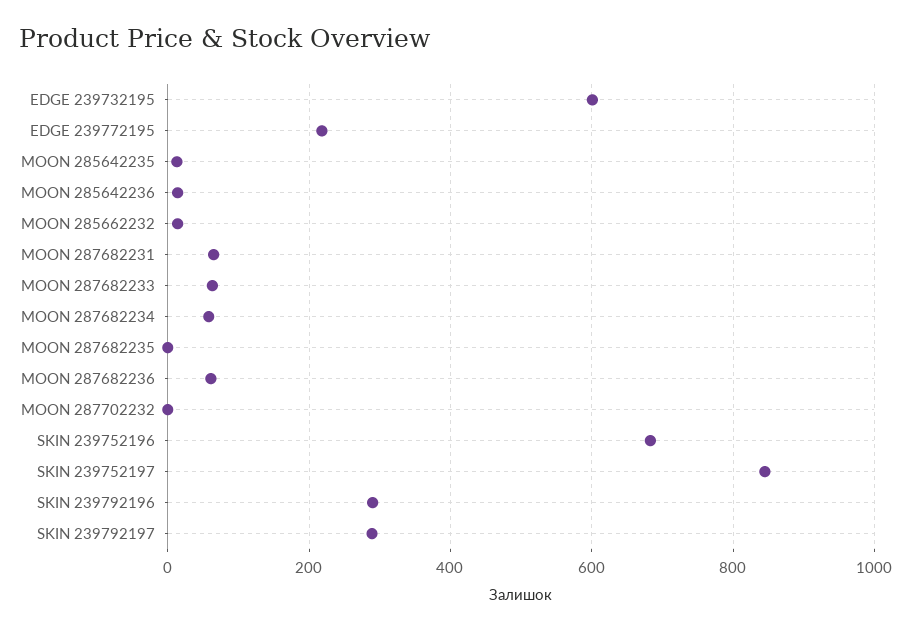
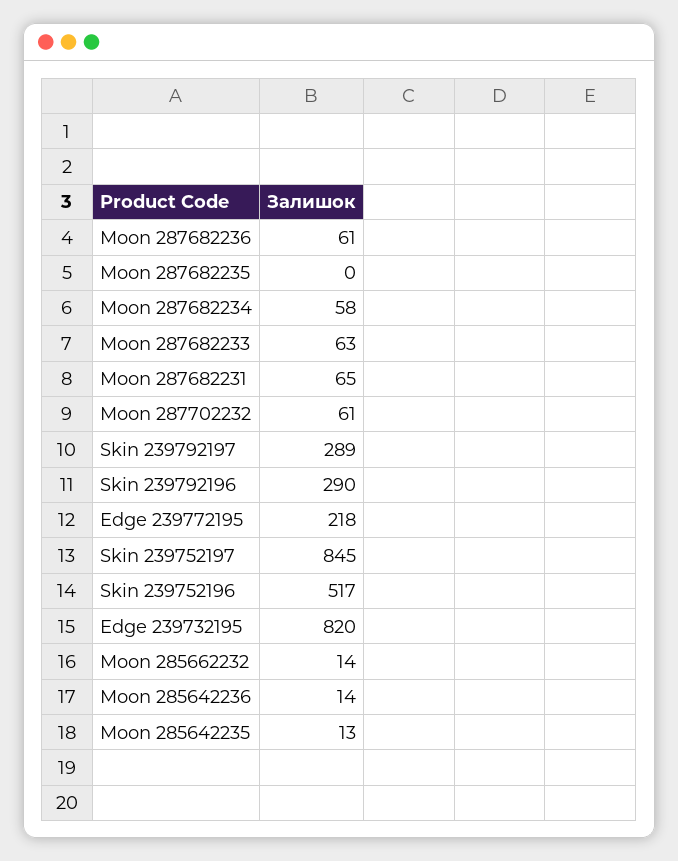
  {
-   "EDGE 239732195": 600,
+   "EDGE 239732195": 820,
    "EDGE 239772195": 218,
    "MOON 285642235": 13,
    "MOON 285642236": 14,
    "MOON 285662232": 14,
    "MOON 287682231": 65,
    "MOON 287682233": 63,
    "MOON 287682234": 58,
    "MOON 287682235": 0,
    "MOON 287682236": 61,
-   "MOON 287702232": 0,
+   "MOON 287702232": 61,
-   "SKIN 239752196": 680,
+   "SKIN 239752196": 517,
    "SKIN 239752197": 845,
    "SKIN 239792196": 290,
    "SKIN 239792197": 289
  }

